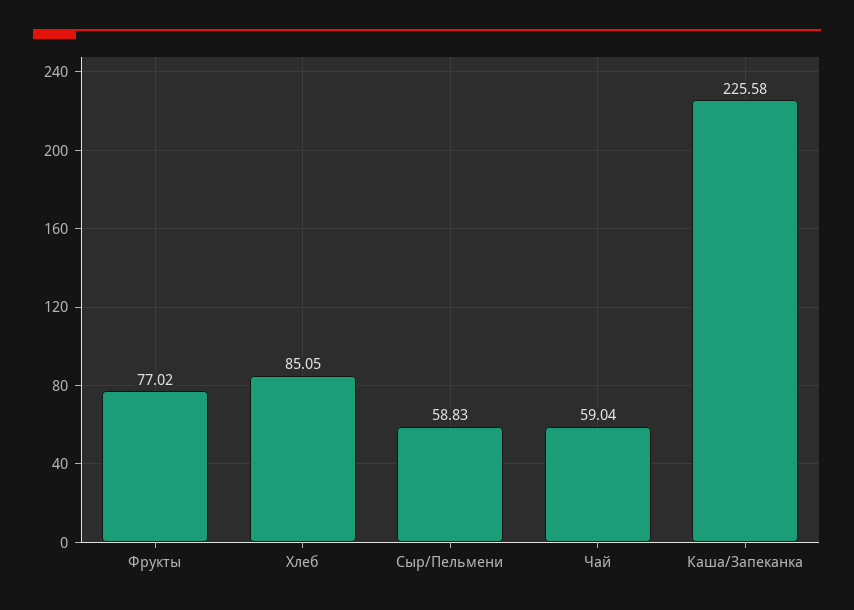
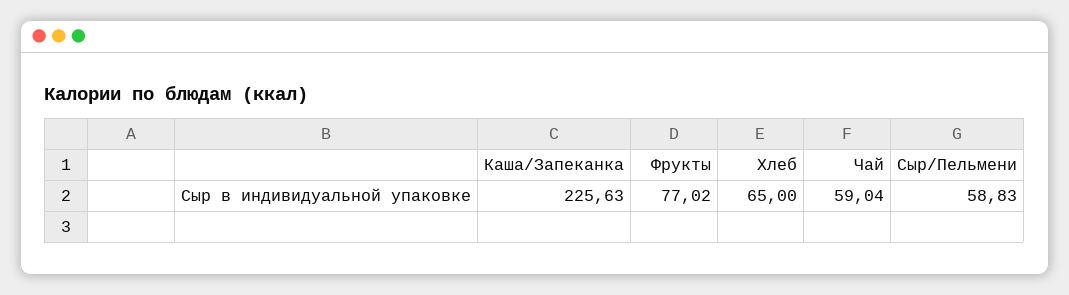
  {
    "Фрукты": 77.02,
-   "Хлеб": 85.05,
+   "Хлеб": 65,
    "Сыр/Пельмени": 58.83,
    "Чай": 59.04,
-   "Каша/Запеканка": 225.58
+   "Каша/Запеканка": 225.63
  }

